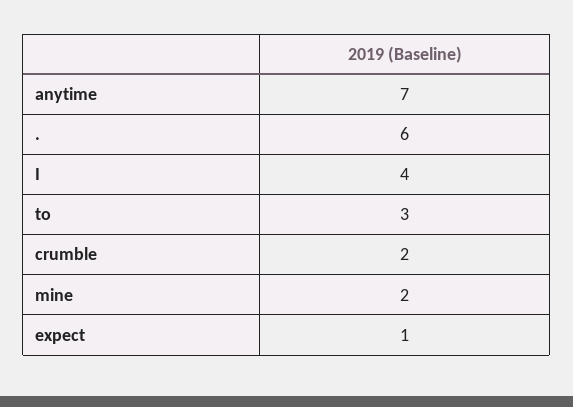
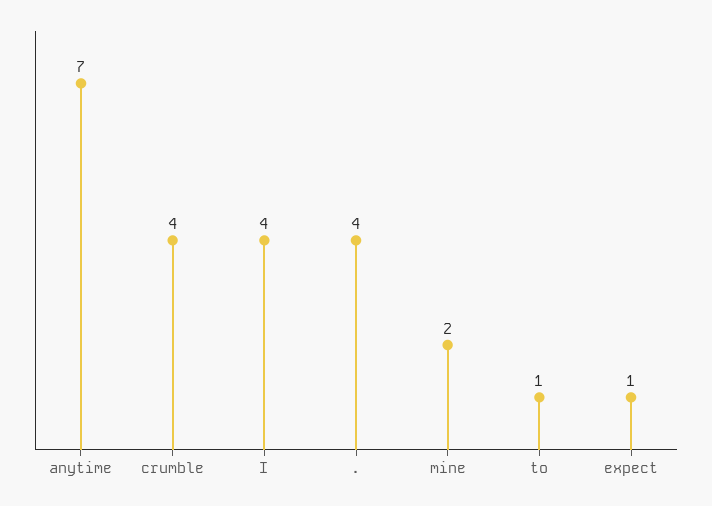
  {
    "anytime": 7,
-   ".": 6,
+   ".": 4,
    "I": 4,
-   "to": 3,
+   "to": 1,
-   "crumble": 2,
+   "crumble": 4,
    "mine": 2,
    "expect": 1
  }

